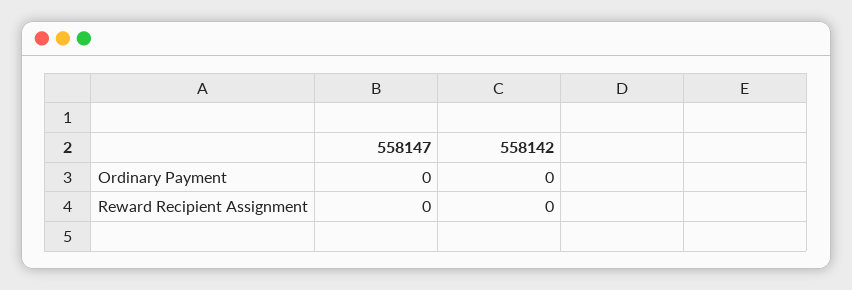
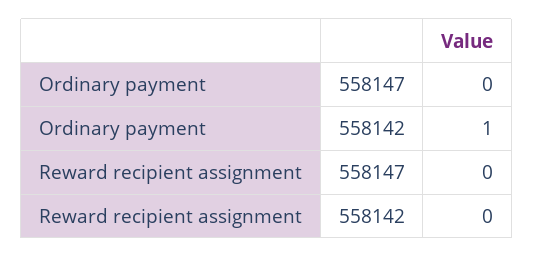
  {
    "558147": {
      "Ordinary Payment": 0,
      "Reward Recipient Assignment": 0
    },
    "558142": {
-     "Ordinary Payment": 0,
+     "Ordinary Payment": 1,
      "Reward Recipient Assignment": 0
    }
  }

